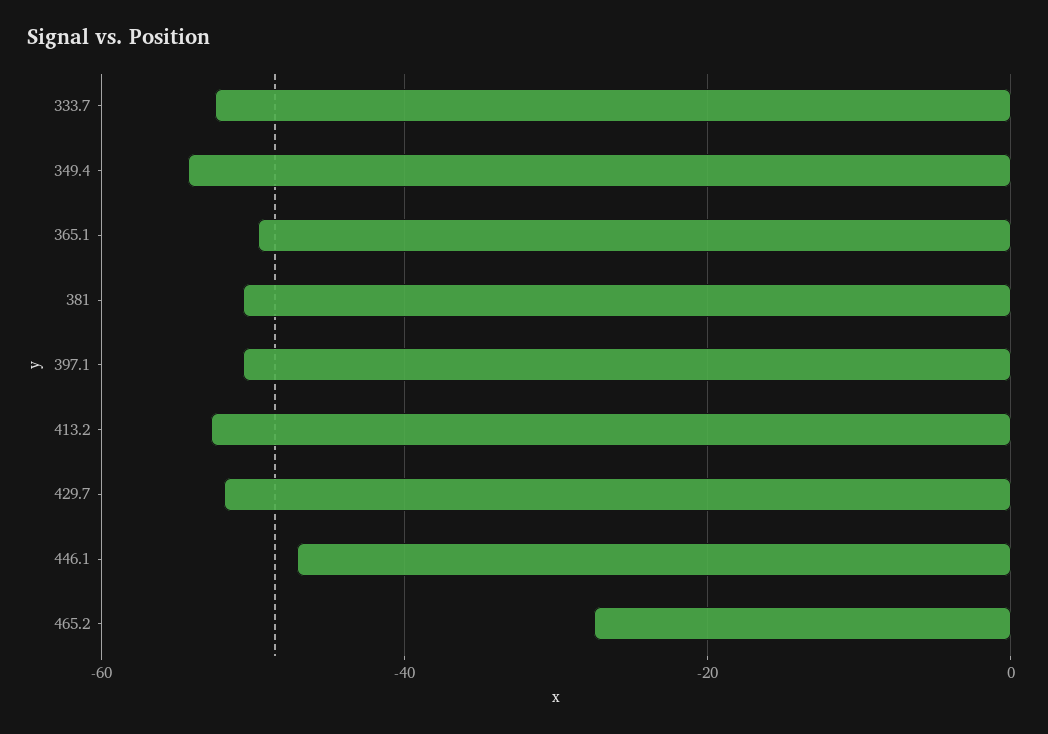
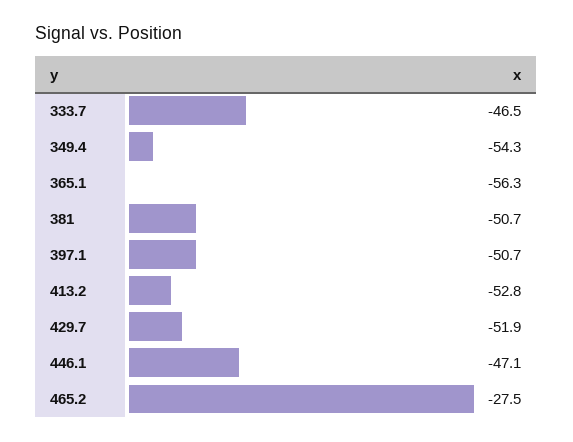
  {
-   "333.7": -52,
+   "333.7": -46.5,
    "349.4": -54.3,
-   "365.1": -50,
+   "365.1": -56.3,
    "381": -50.7,
    "397.1": -50.7,
    "413.2": -52.8,
    "429.7": -51.9,
    "446.1": -47.1,
    "465.2": -27.5
  }

